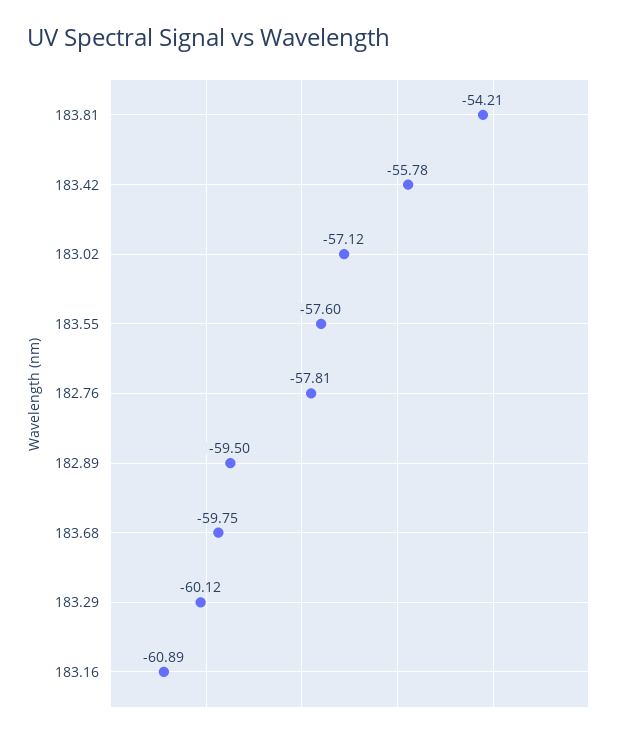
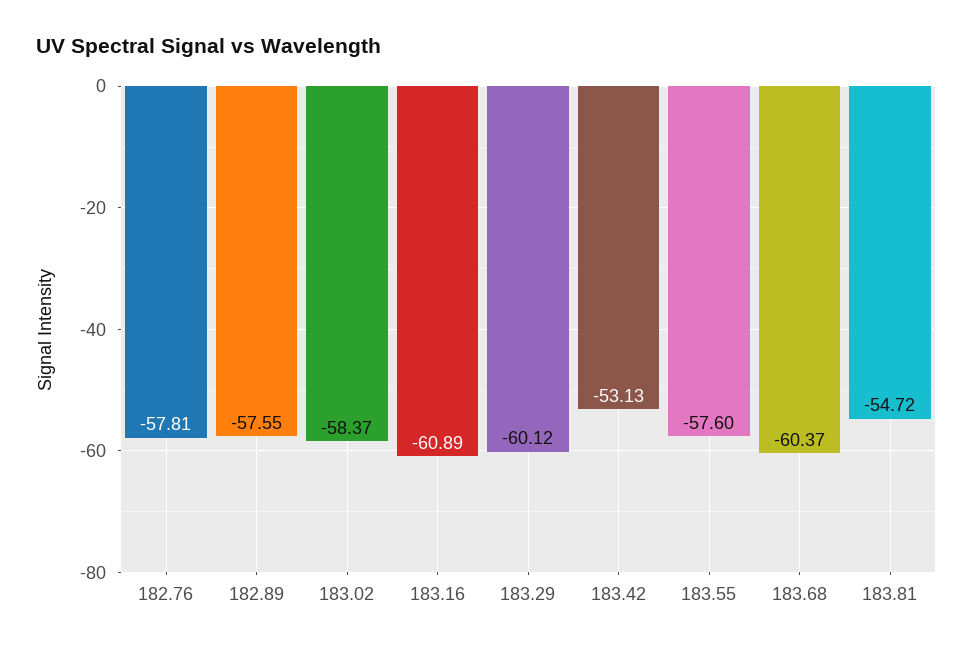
  {
-   "183.81": -54.21,
+   "183.81": -54.72,
-   "183.42": -55.78,
+   "183.42": -53.13,
-   "183.02": -57.12,
+   "183.02": -58.37,
    "183.55": -57.6,
    "182.76": -57.81,
-   "182.89": -59.5,
+   "182.89": -57.55,
-   "183.68": -59.75,
+   "183.68": -60.37,
    "183.29": -60.12,
    "183.16": -60.89
  }

